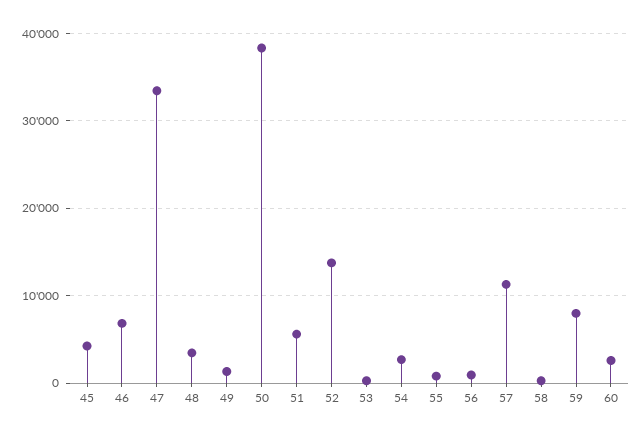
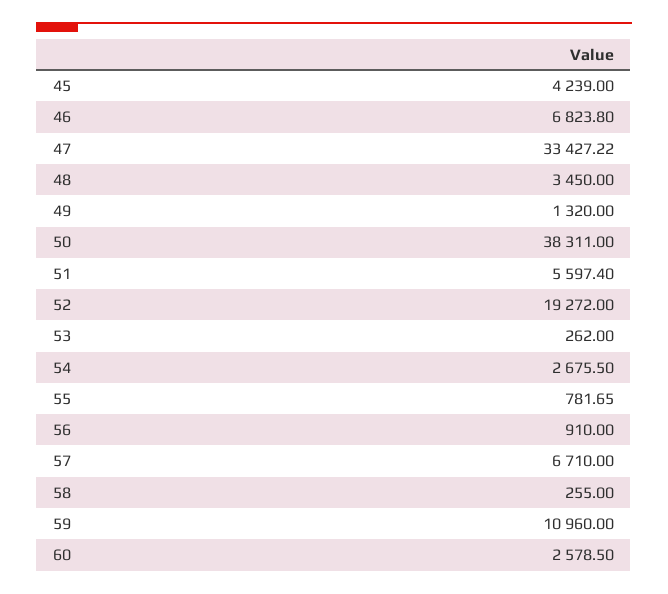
  {
    "45": 4239,
    "46": 6823.8,
    "47": 33427.22,
    "48": 3450,
    "49": 1320,
    "50": 38311,
    "51": 5597.4,
-   "52": 14000,
+   "52": 19272,
    "53": 262,
    "54": 2675.5,
    "55": 781.65,
    "56": 910,
-   "57": 11000,
+   "57": 6710,
    "58": 255,
-   "59": 8000,
+   "59": 10960,
    "60": 2578.5
  }

